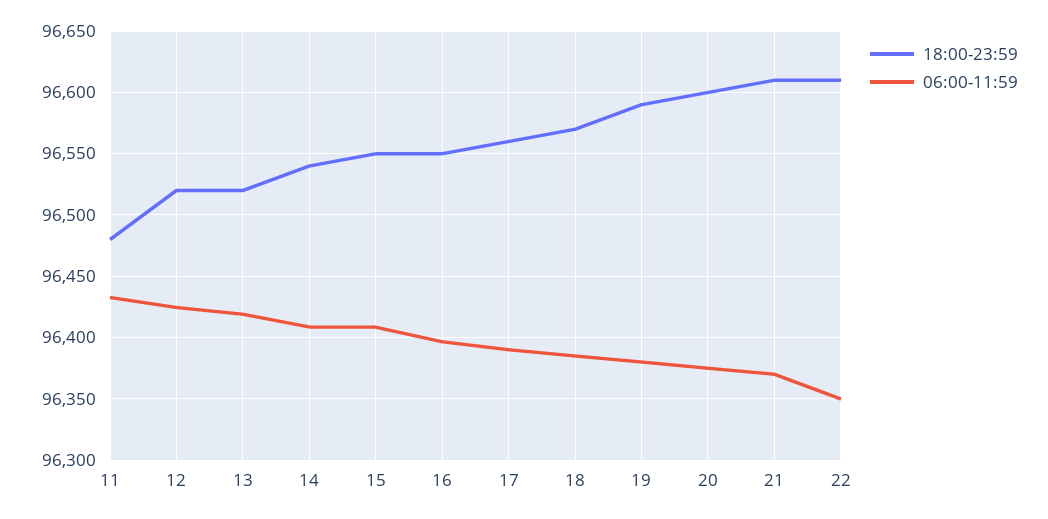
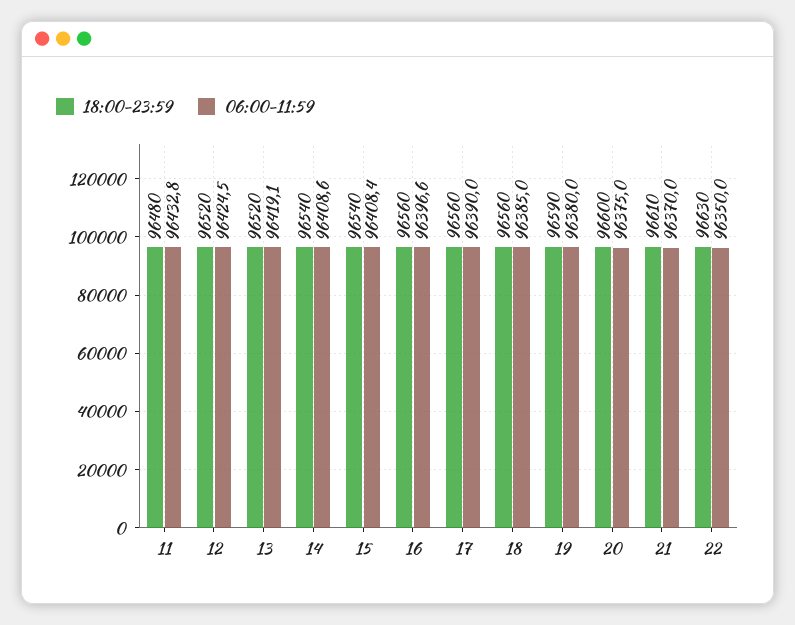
  {
    "18:00-23:59": {
      "11": 96480,
      "12": 96520,
      "13": 96520,
      "14": 96540,
-     "15": 96550,
+     "15": 96540,
-     "16": 96550,
+     "16": 96560,
      "17": 96560,
-     "18": 96570,
+     "18": 96560,
      "19": 96590,
      "20": 96600,
      "21": 96610,
-     "22": 96610
+     "22": 96630
    },
    "06:00-11:59": {
      "11": 96432.8,
      "12": 96424.5,
      "13": 96419.1,
      "14": 96408.6,
      "15": 96408.4,
      "16": 96396.6,
      "17": 96390,
      "18": 96385,
      "19": 96380,
      "20": 96375,
      "21": 96370,
      "22": 96350
    }
  }

